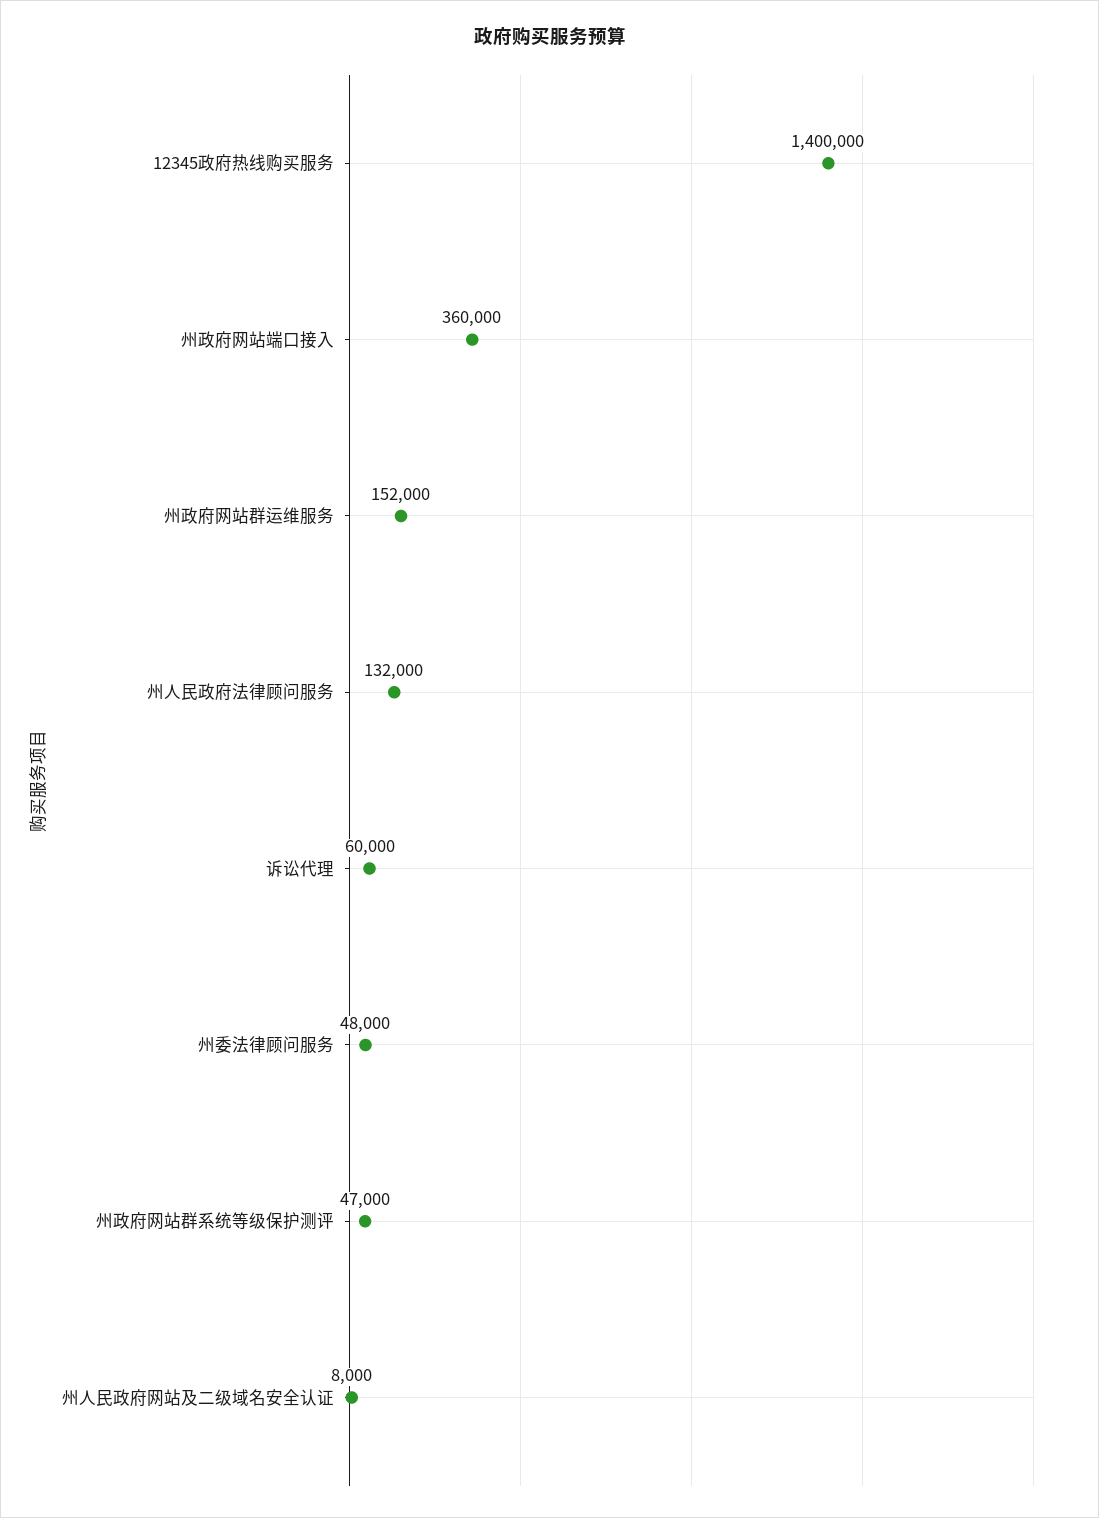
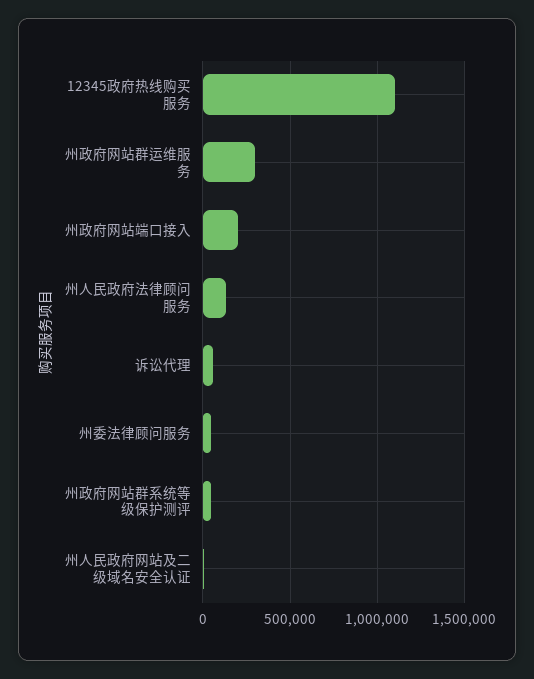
  {
-   "12345政府热线购买服务": 1400000,
+   "12345政府热线购买服务": 1100000,
-   "州政府网站端口接入": 360000,
+   "州政府网站端口接入": 200000,
-   "州政府网站群运维服务": 152000,
+   "州政府网站群运维服务": 300000,
    "州人民政府法律顾问服务": 132000,
    "诉讼代理": 60000,
    "州委法律顾问服务": 48000,
    "州政府网站群系统等级保护测评": 47000,
    "州人民政府网站及二级域名安全认证": 8000
  }

